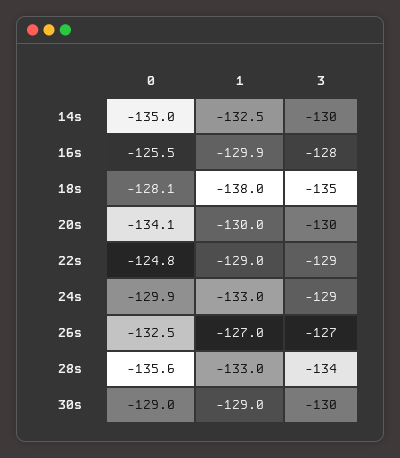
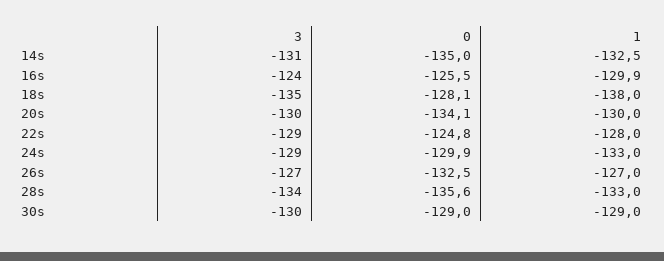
  {
    "0": {
      "14s": -135,
      "16s": -125.5,
      "18s": -128.1,
      "20s": -134.1,
      "22s": -124.8,
      "24s": -129.9,
      "26s": -132.5,
      "28s": -135.6,
      "30s": -129
    },
    "1": {
      "14s": -132.5,
      "16s": -129.9,
      "18s": -138,
      "20s": -130,
-     "22s": -129,
+     "22s": -128,
      "24s": -133,
      "26s": -127,
      "28s": -133,
      "30s": -129
    },
    "3": {
-     "14s": -130,
+     "14s": -131,
-     "16s": -128,
+     "16s": -124,
      "18s": -135,
      "20s": -130,
      "22s": -129,
      "24s": -129,
      "26s": -127,
      "28s": -134,
      "30s": -130
    }
  }

